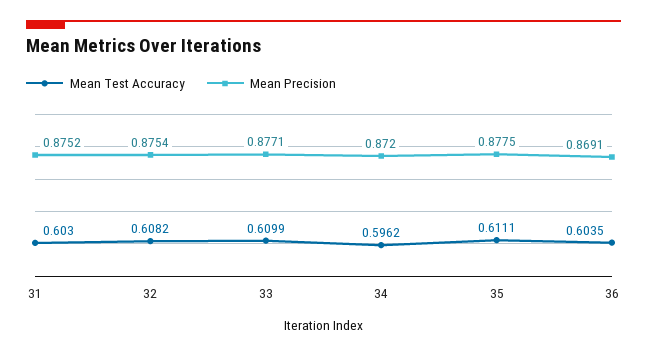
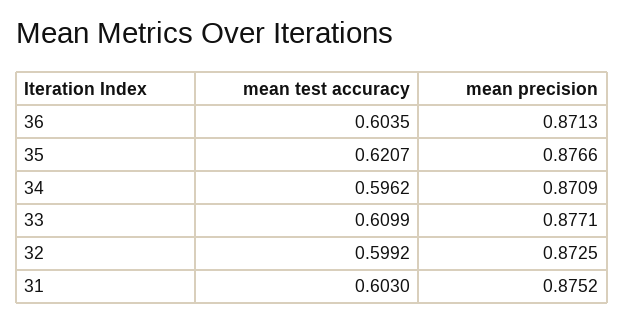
  {
    "Mean Test Accuracy": {
      "31": 0.603,
-     "32": 0.6082,
+     "32": 0.5992,
      "33": 0.6099,
      "34": 0.5962,
-     "35": 0.6111,
+     "35": 0.6207,
      "36": 0.6035
    },
    "Mean Precision": {
      "31": 0.8752,
-     "32": 0.8754,
+     "32": 0.8725,
      "33": 0.8771,
-     "34": 0.872,
+     "34": 0.8709,
-     "35": 0.8775,
+     "35": 0.8766,
-     "36": 0.8691
+     "36": 0.8713
    }
  }

